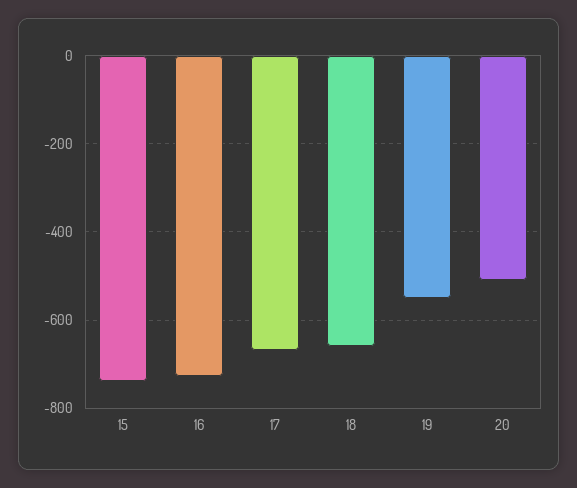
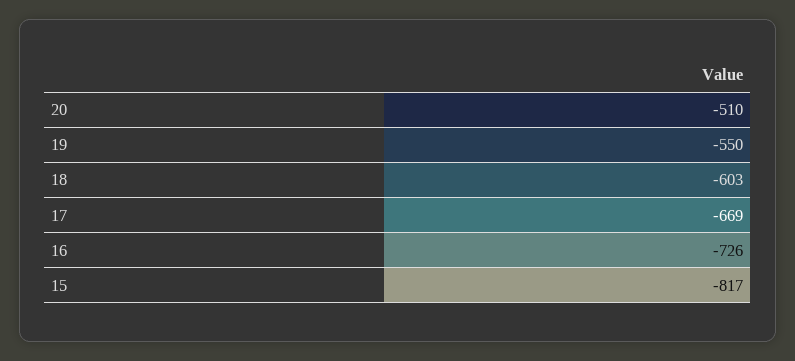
  {
-   "15": -740,
+   "15": -817,
    "16": -726,
    "17": -669,
-   "18": -660,
+   "18": -603,
    "19": -550,
    "20": -510
  }

